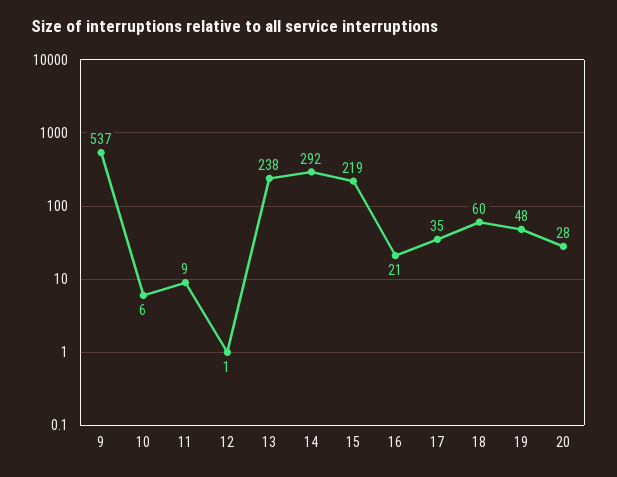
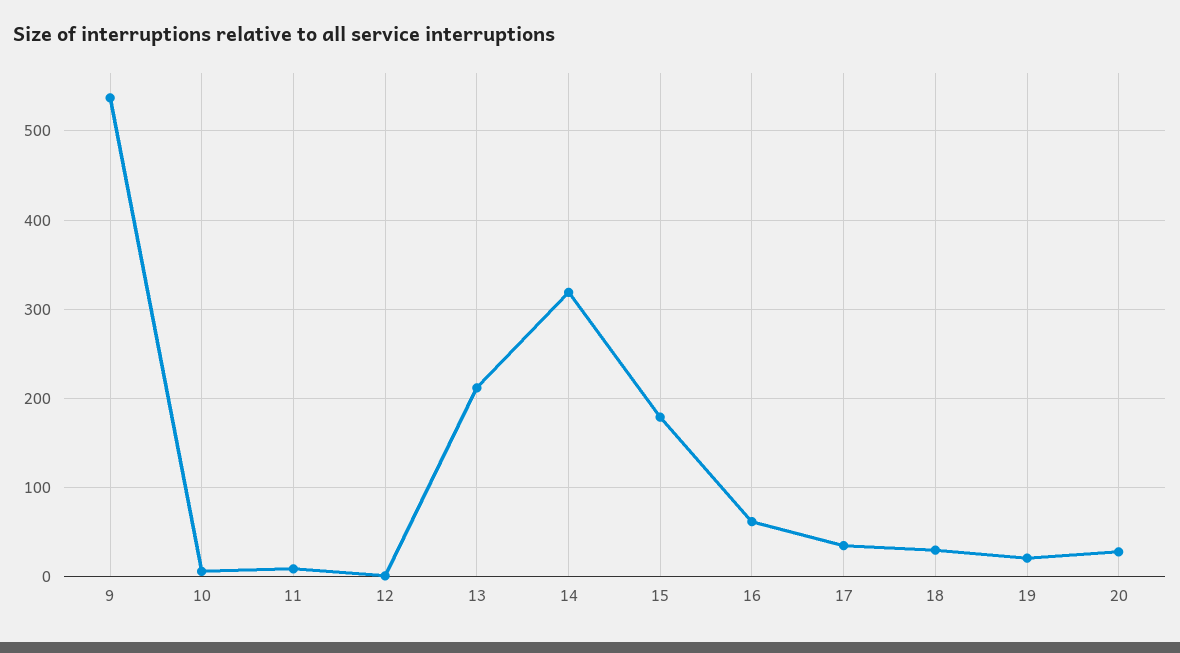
  {
    "9": 537,
    "10": 6,
    "11": 9,
    "12": 1,
-   "13": 238,
+   "13": 210,
-   "14": 292,
+   "14": 320,
-   "15": 219,
+   "15": 180,
-   "16": 21,
+   "16": 60,
    "17": 35,
-   "18": 60,
+   "18": 30,
-   "19": 48,
+   "19": 20,
    "20": 28
  }

